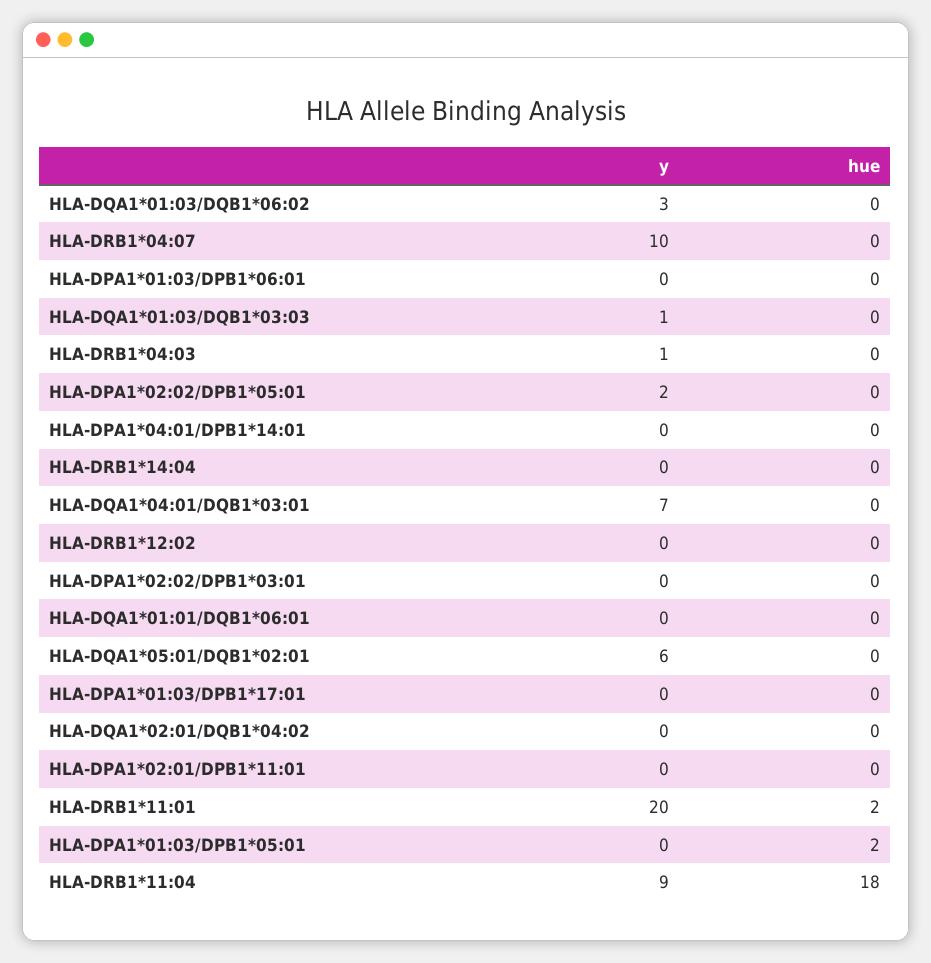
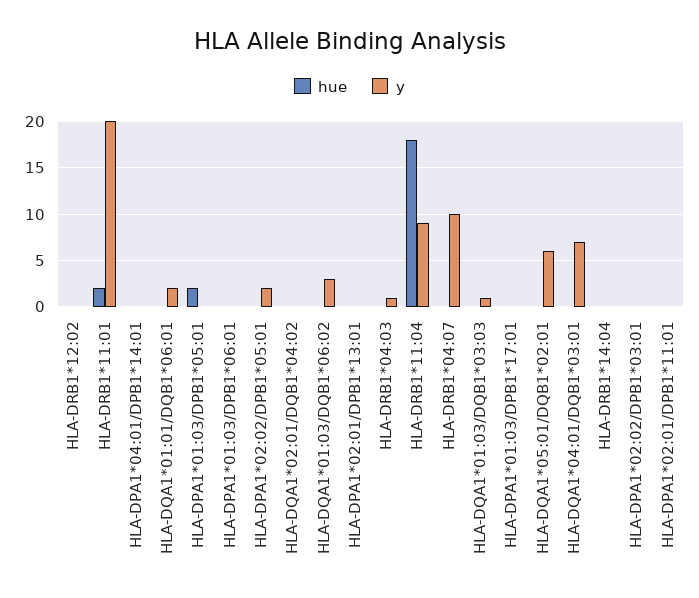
  {
    "y": {
      "HLA-DQA1*01:03/DQB1*06:02": 3,
      "HLA-DRB1*04:07": 10,
      "HLA-DPA1*01:03/DPB1*06:01": 0,
      "HLA-DQA1*01:03/DQB1*03:03": 1,
      "HLA-DRB1*04:03": 1,
      "HLA-DPA1*02:02/DPB1*05:01": 2,
      "HLA-DPA1*04:01/DPB1*14:01": 0,
      "HLA-DRB1*14:04": 0,
      "HLA-DQA1*04:01/DQB1*03:01": 7,
      "HLA-DRB1*12:02": 0,
      "HLA-DPA1*02:02/DPB1*03:01": 0,
-     "HLA-DQA1*01:01/DQB1*06:01": 0,
+     "HLA-DQA1*01:01/DQB1*06:01": 2,
      "HLA-DQA1*05:01/DQB1*02:01": 6,
      "HLA-DPA1*01:03/DPB1*17:01": 0,
      "HLA-DQA1*02:01/DQB1*04:02": 0,
      "HLA-DPA1*02:01/DPB1*11:01": 0,
      "HLA-DRB1*11:01": 20,
      "HLA-DPA1*01:03/DPB1*05:01": 0,
-     "HLA-DRB1*11:04": 9
+     "HLA-DRB1*11:04": 9,
+     "HLA-DPA1*02:01/DPB1*13:01": 0
    },
    "hue": {
      "HLA-DQA1*01:03/DQB1*06:02": 0,
      "HLA-DRB1*04:07": 0,
      "HLA-DPA1*01:03/DPB1*06:01": 0,
      "HLA-DQA1*01:03/DQB1*03:03": 0,
      "HLA-DRB1*04:03": 0,
      "HLA-DPA1*02:02/DPB1*05:01": 0,
      "HLA-DPA1*04:01/DPB1*14:01": 0,
      "HLA-DRB1*14:04": 0,
      "HLA-DQA1*04:01/DQB1*03:01": 0,
      "HLA-DRB1*12:02": 0,
      "HLA-DPA1*02:02/DPB1*03:01": 0,
      "HLA-DQA1*01:01/DQB1*06:01": 0,
      "HLA-DQA1*05:01/DQB1*02:01": 0,
      "HLA-DPA1*01:03/DPB1*17:01": 0,
      "HLA-DQA1*02:01/DQB1*04:02": 0,
      "HLA-DPA1*02:01/DPB1*11:01": 0,
      "HLA-DRB1*11:01": 2,
      "HLA-DPA1*01:03/DPB1*05:01": 2,
-     "HLA-DRB1*11:04": 18
+     "HLA-DRB1*11:04": 18,
+     "HLA-DPA1*02:01/DPB1*13:01": 0
    }
  }

